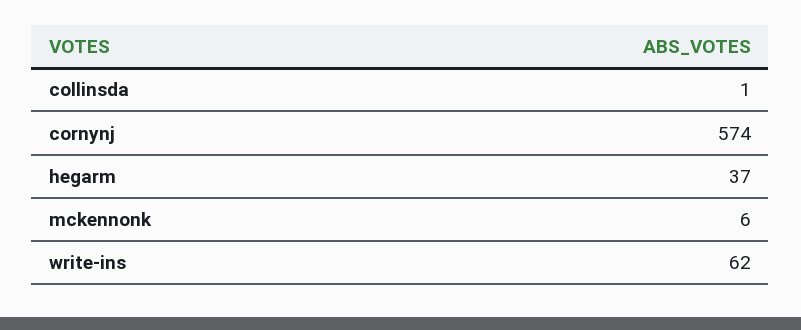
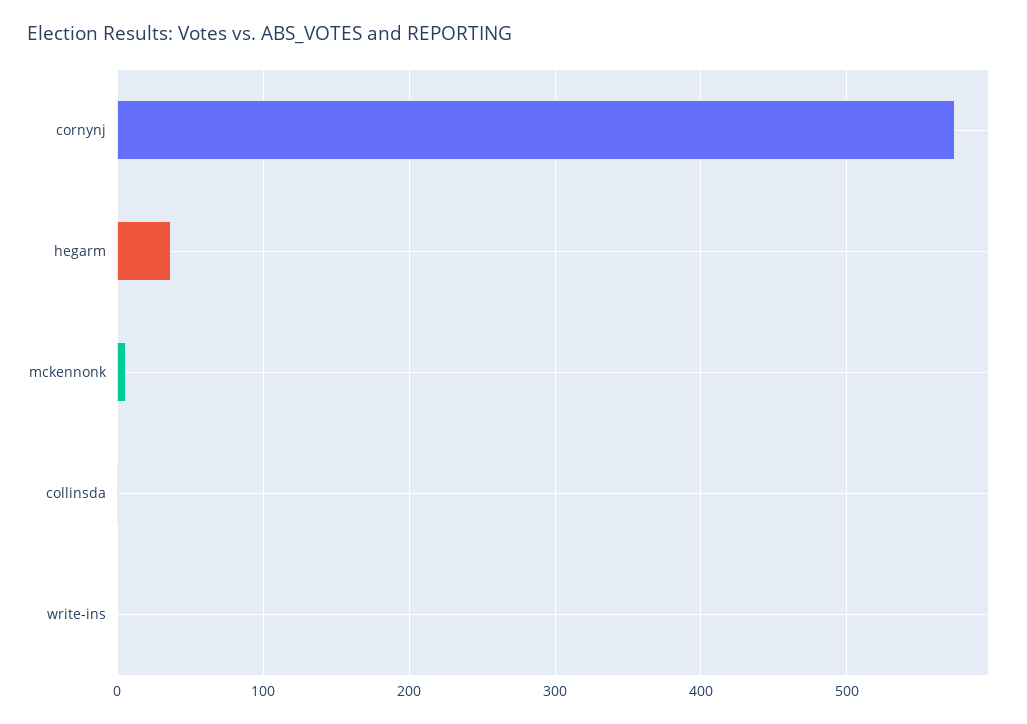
  {
    "collinsda": 1,
    "cornynj": 574,
    "hegarm": 37,
    "mckennonk": 6,
-   "write-ins": 62
+   "write-ins": 0
  }

